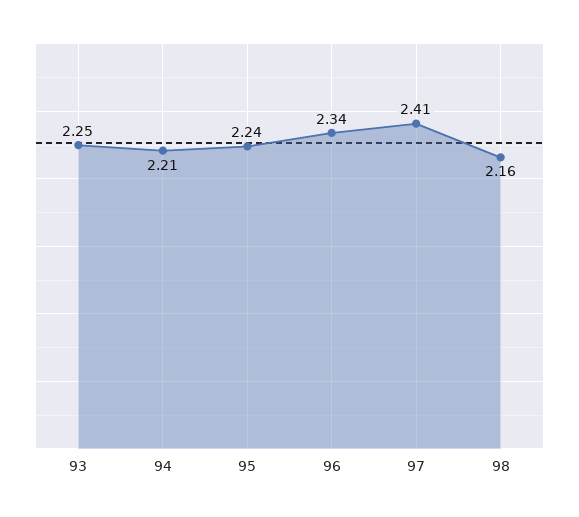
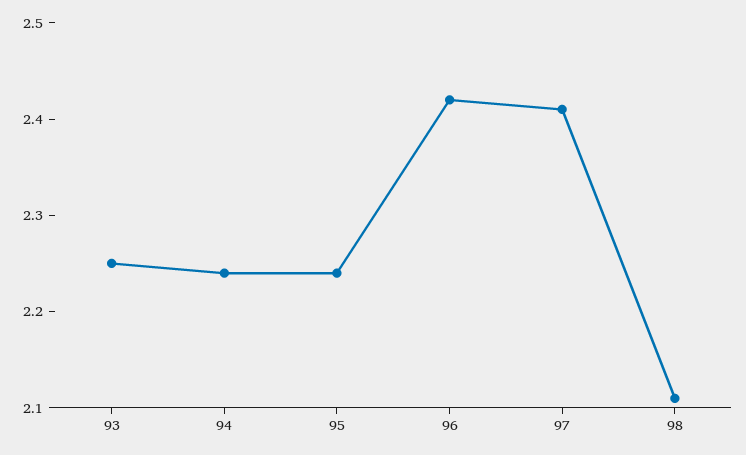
  {
    "93": 2.25,
-   "94": 2.21,
+   "94": 2.24,
    "95": 2.24,
-   "96": 2.34,
+   "96": 2.42,
    "97": 2.41,
-   "98": 2.16
+   "98": 2.11
  }

